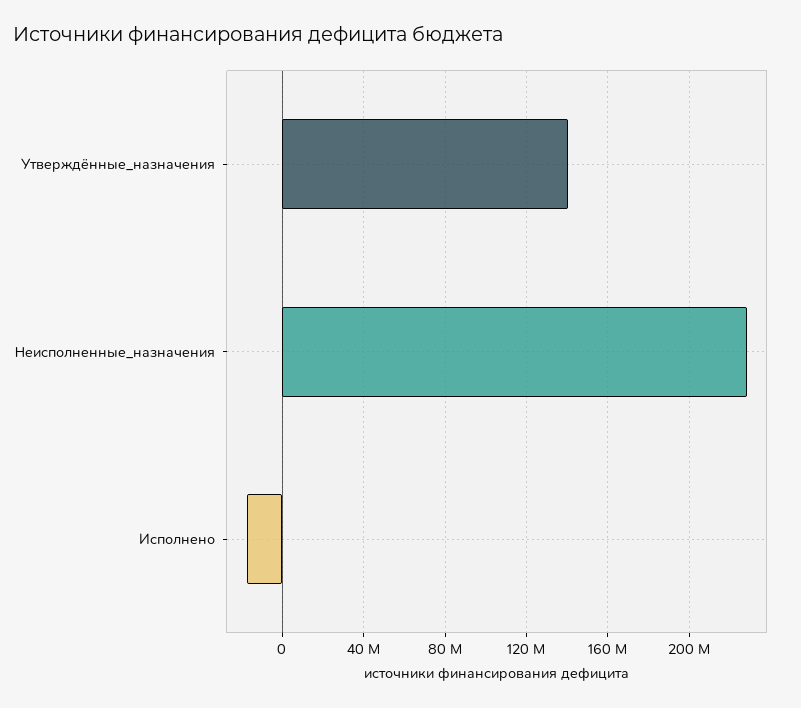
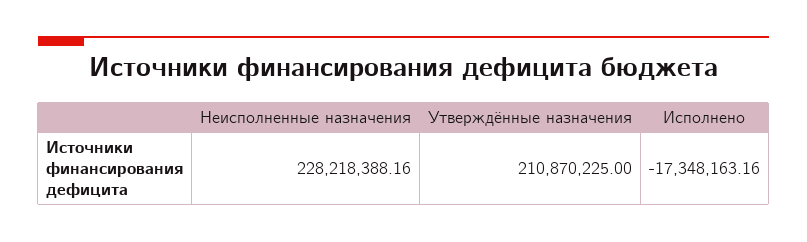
  {
-   "Утверждённые_назначения": 140000000,
+   "Утверждённые_назначения": 210870225,
    "Неисполненные_назначения": 228218388.16,
    "Исполнено": -17348163.16
  }

